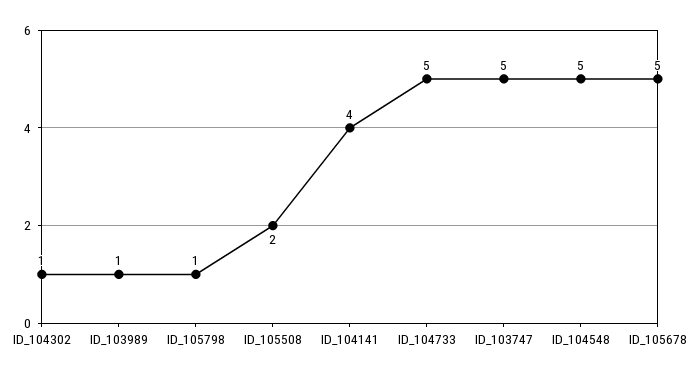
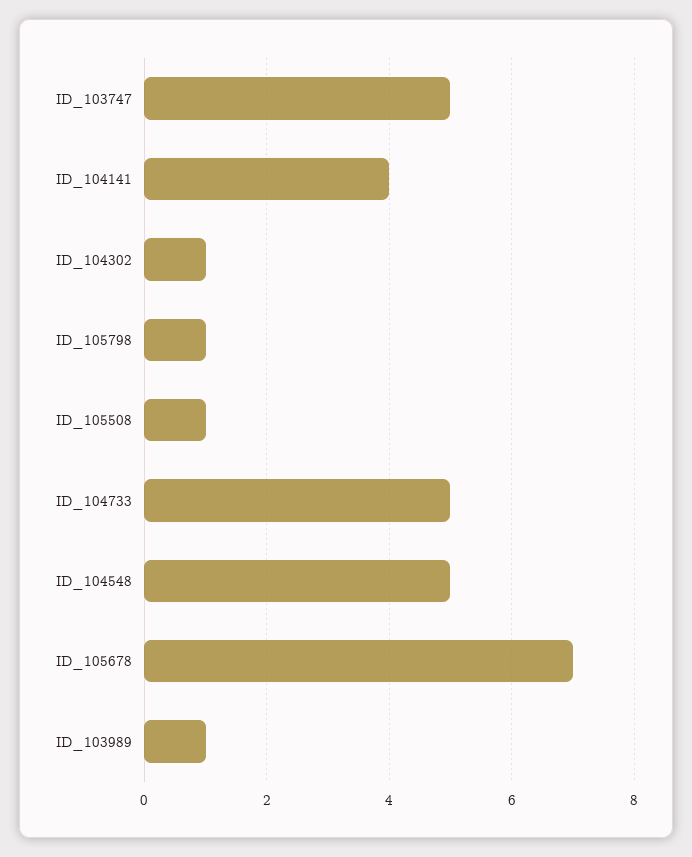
  {
    "ID_104302": 1,
    "ID_103989": 1,
    "ID_105798": 1,
-   "ID_105508": 2,
+   "ID_105508": 1,
    "ID_104141": 4,
    "ID_104733": 5,
    "ID_103747": 5,
    "ID_104548": 5,
-   "ID_105678": 5
+   "ID_105678": 7
  }

